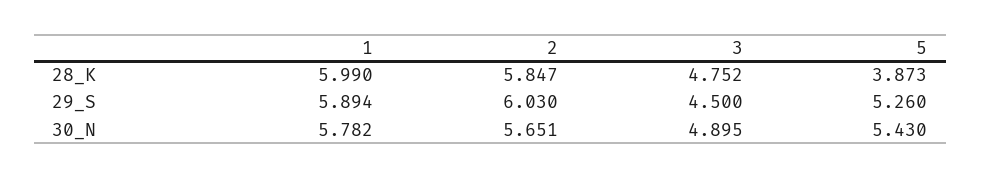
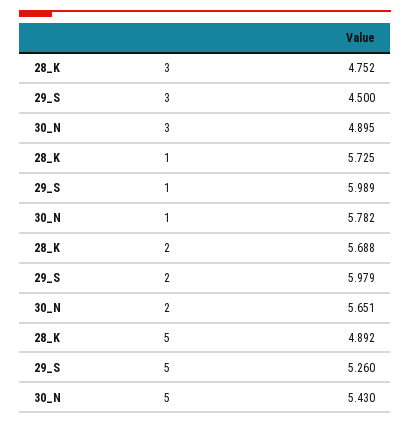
  {
    "1": {
-     "28_K": 5.99,
+     "28_K": 5.725,
-     "29_S": 5.894,
+     "29_S": 5.989,
      "30_N": 5.782
    },
    "2": {
-     "28_K": 5.847,
+     "28_K": 5.688,
-     "29_S": 6.03,
+     "29_S": 5.979,
      "30_N": 5.651
    },
    "3": {
      "28_K": 4.752,
      "29_S": 4.5,
      "30_N": 4.895
    },
    "5": {
-     "28_K": 3.873,
+     "28_K": 4.892,
      "29_S": 5.26,
      "30_N": 5.43
    }
  }

